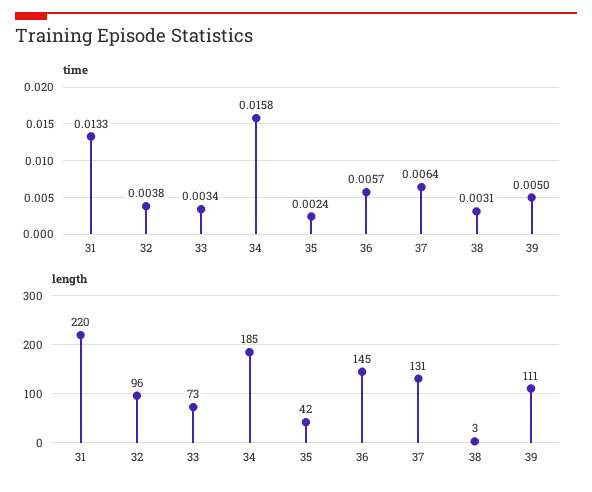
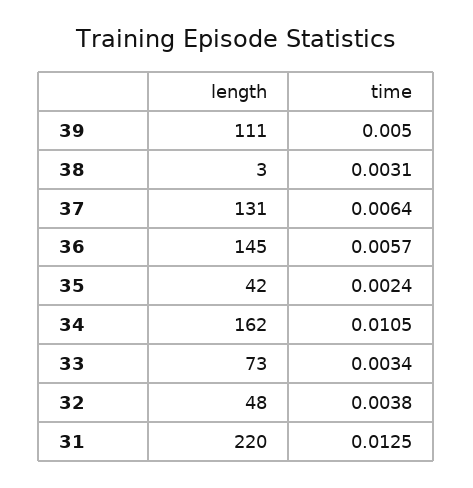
  {
    "time": {
-     "31": 0.0133,
+     "31": 0.0125,
      "32": 0.0038,
      "33": 0.0034,
-     "34": 0.0158,
+     "34": 0.0105,
      "35": 0.0024,
      "36": 0.0057,
      "37": 0.0064,
      "38": 0.0031,
      "39": 0.005
    },
    "length": {
      "31": 220,
-     "32": 96,
+     "32": 48,
      "33": 73,
-     "34": 185,
+     "34": 162,
      "35": 42,
      "36": 145,
      "37": 131,
      "38": 3,
      "39": 111
    }
  }

